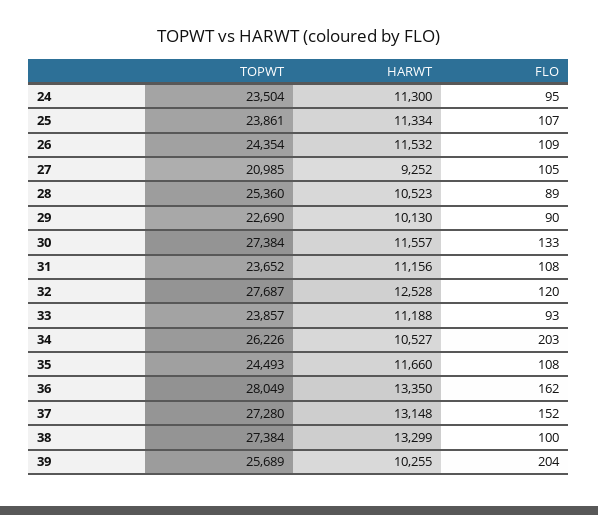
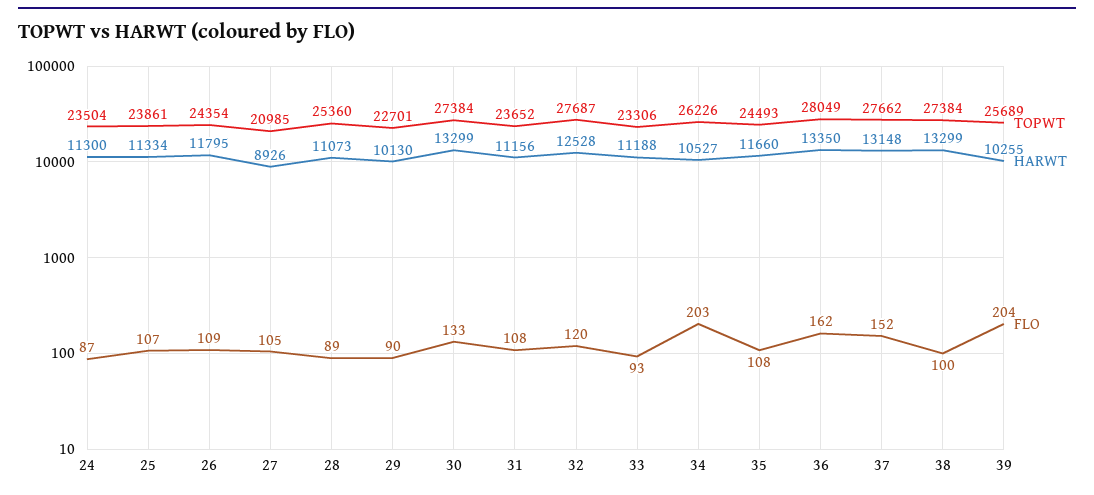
  {
    "TOPWT": {
      "24": 23504,
      "25": 23861,
      "26": 24354,
      "27": 20985,
      "28": 25360,
-     "29": 22690,
+     "29": 22701,
      "30": 27384,
      "31": 23652,
      "32": 27687,
-     "33": 23857,
+     "33": 23306,
      "34": 26226,
      "35": 24493,
      "36": 28049,
-     "37": 27280,
+     "37": 27662,
      "38": 27384,
      "39": 25689
    },
    "HARWT": {
      "24": 11300,
      "25": 11334,
-     "26": 11532,
+     "26": 11795,
-     "27": 9252,
+     "27": 8926,
-     "28": 10523,
+     "28": 11073,
      "29": 10130,
-     "30": 11557,
+     "30": 13299,
      "31": 11156,
      "32": 12528,
      "33": 11188,
      "34": 10527,
      "35": 11660,
      "36": 13350,
      "37": 13148,
      "38": 13299,
      "39": 10255
    },
    "FLO": {
-     "24": 95,
+     "24": 87,
      "25": 107,
      "26": 109,
      "27": 105,
      "28": 89,
      "29": 90,
      "30": 133,
      "31": 108,
      "32": 120,
      "33": 93,
      "34": 203,
      "35": 108,
      "36": 162,
      "37": 152,
      "38": 100,
      "39": 204
    }
  }

